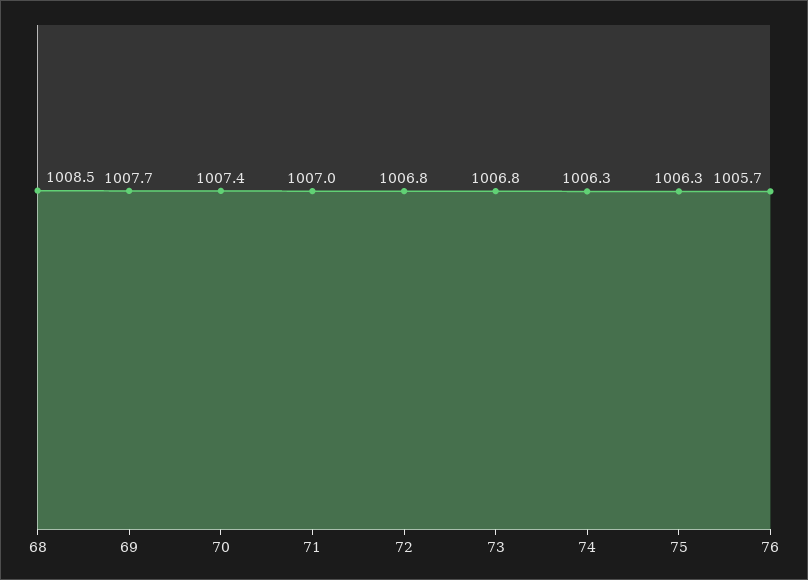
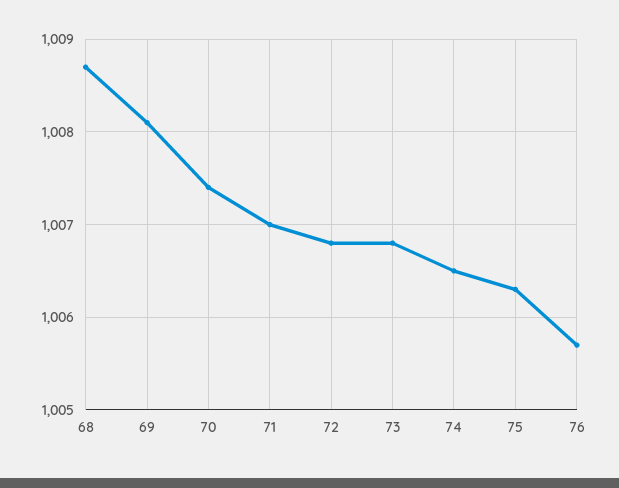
  {
-   "68": 1008.5,
+   "68": 1008.7,
-   "69": 1007.7,
+   "69": 1008.1,
    "70": 1007.4,
    "71": 1007,
    "72": 1006.8,
    "73": 1006.8,
-   "74": 1006.3,
+   "74": 1006.5,
    "75": 1006.3,
    "76": 1005.7
  }

